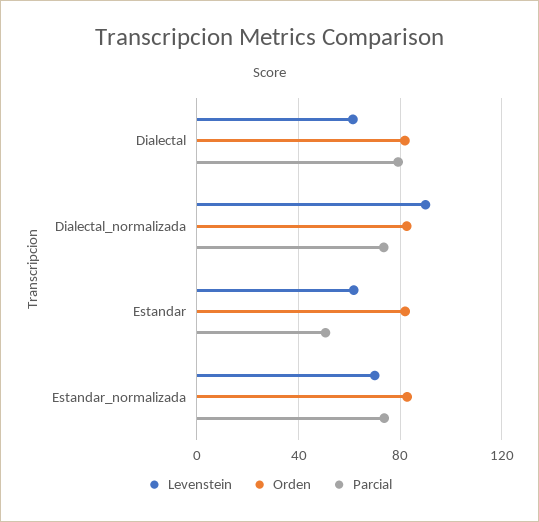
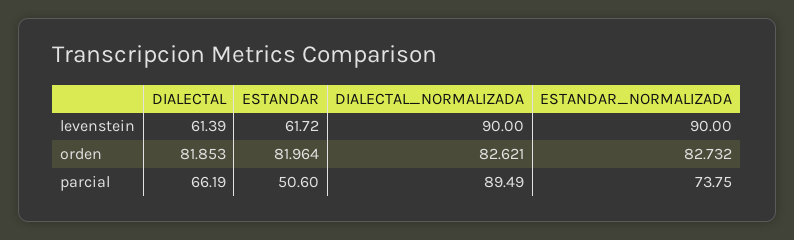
  {
    "Levenstein": {
      "Dialectal": 61.39,
      "Dialectal_normalizada": 90,
      "Estandar": 61.72,
-     "Estandar_normalizada": 70
+     "Estandar_normalizada": 90
    },
    "Orden": {
      "Dialectal": 81.853,
      "Dialectal_normalizada": 82.621,
      "Estandar": 81.964,
      "Estandar_normalizada": 82.732
    },
    "Parcial": {
-     "Dialectal": 80,
+     "Dialectal": 66.19,
-     "Dialectal_normalizada": 75,
+     "Dialectal_normalizada": 89.49,
      "Estandar": 50.6,
      "Estandar_normalizada": 73.75
    }
  }

